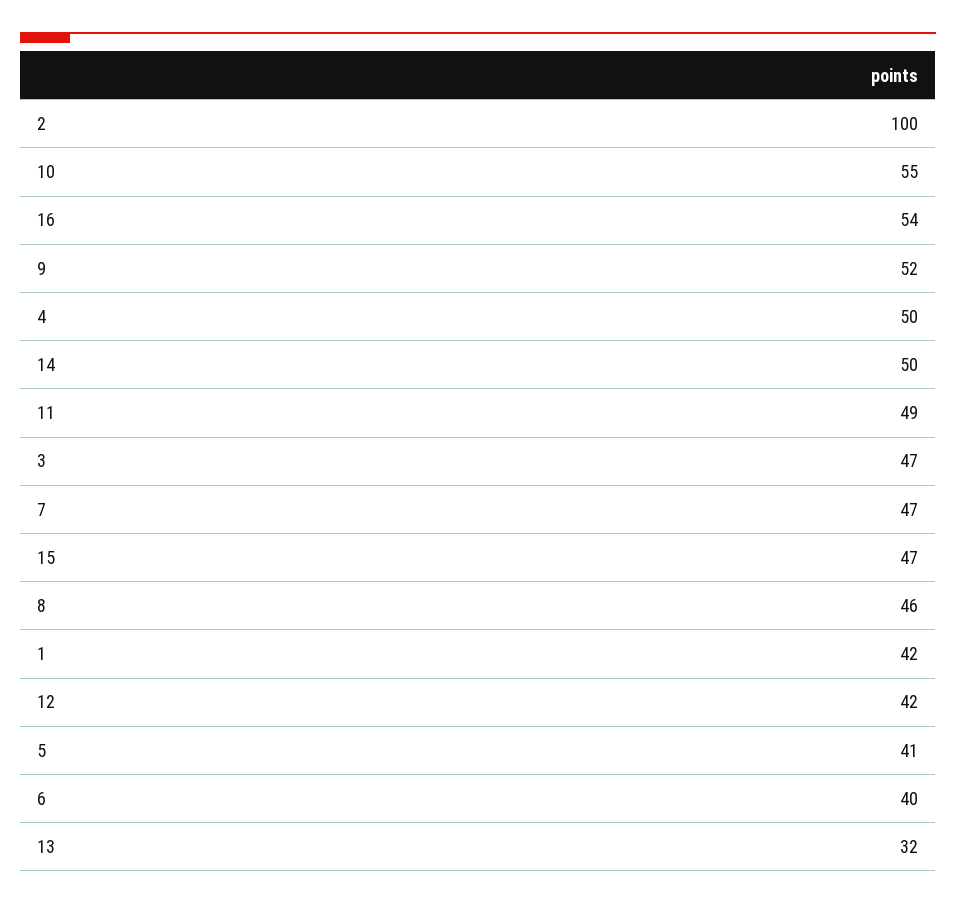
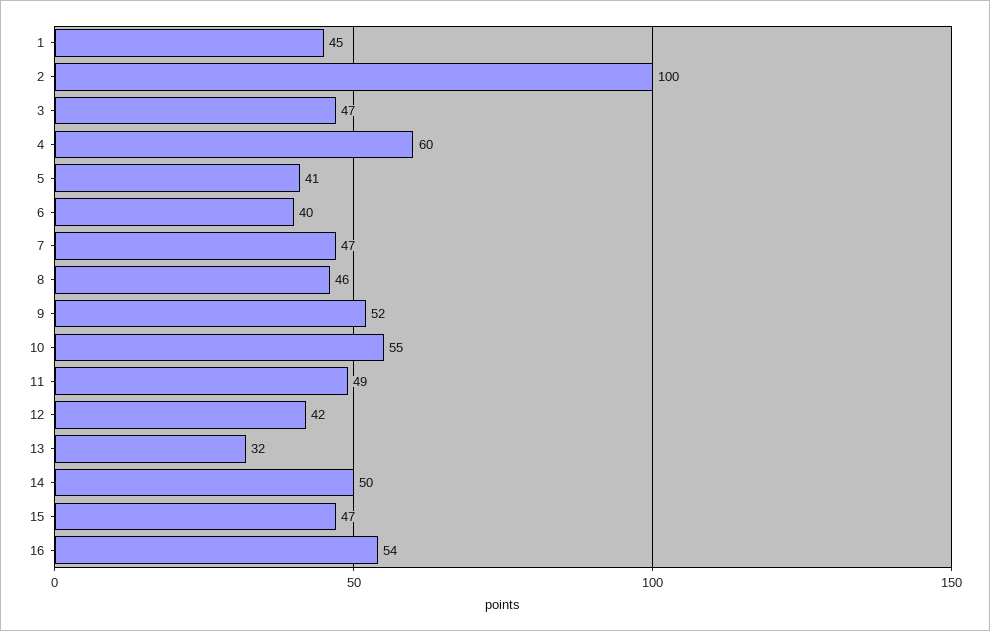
  {
    "2": 100,
    "10": 55,
    "16": 54,
    "9": 52,
-   "4": 50,
+   "4": 60,
    "14": 50,
    "11": 49,
    "3": 47,
    "7": 47,
    "15": 47,
    "8": 46,
-   "1": 42,
+   "1": 45,
    "12": 42,
    "5": 41,
    "6": 40,
    "13": 32
  }

